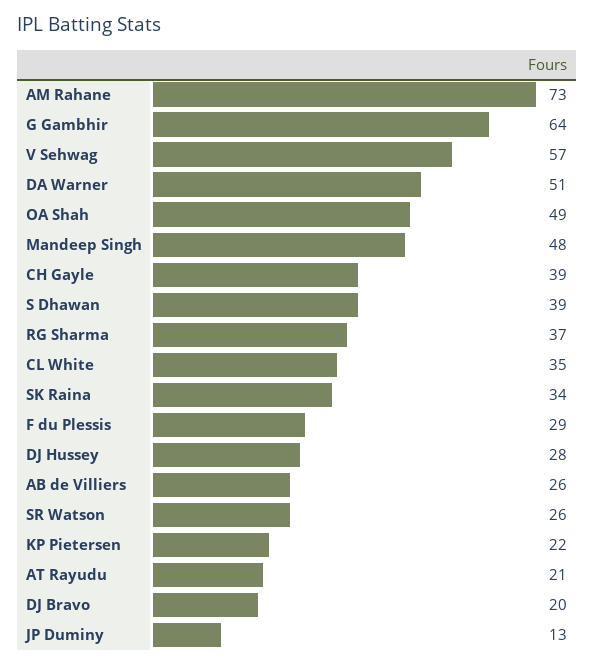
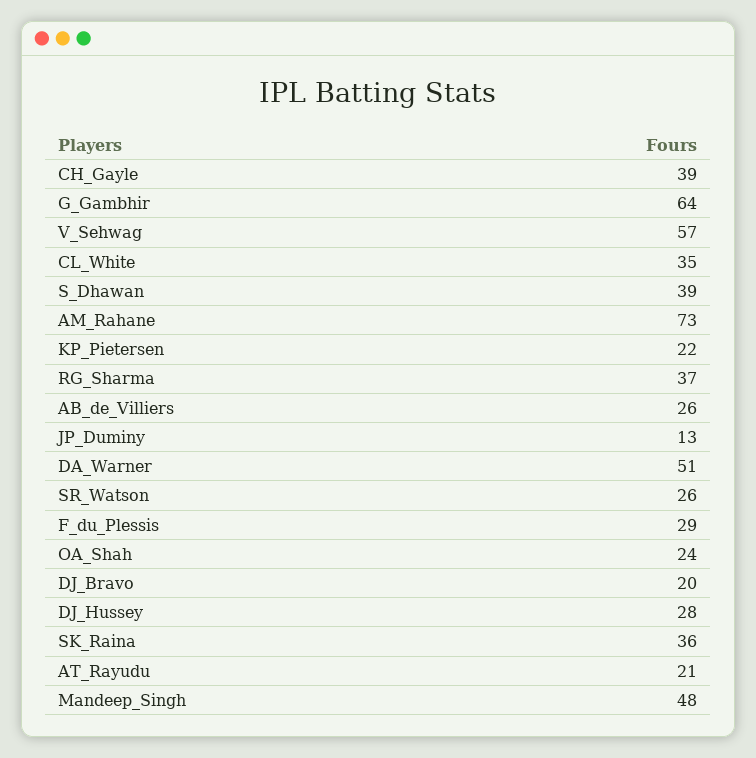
  {
    "AM Rahane": 73,
    "G Gambhir": 64,
    "V Sehwag": 57,
    "DA Warner": 51,
-   "OA Shah": 49,
+   "OA Shah": 24,
    "Mandeep Singh": 48,
    "CH Gayle": 39,
    "S Dhawan": 39,
    "RG Sharma": 37,
    "CL White": 35,
-   "SK Raina": 34,
+   "SK Raina": 36,
    "F du Plessis": 29,
    "DJ Hussey": 28,
    "AB de Villiers": 26,
    "SR Watson": 26,
    "KP Pietersen": 22,
    "AT Rayudu": 21,
    "DJ Bravo": 20,
    "JP Duminy": 13
  }

